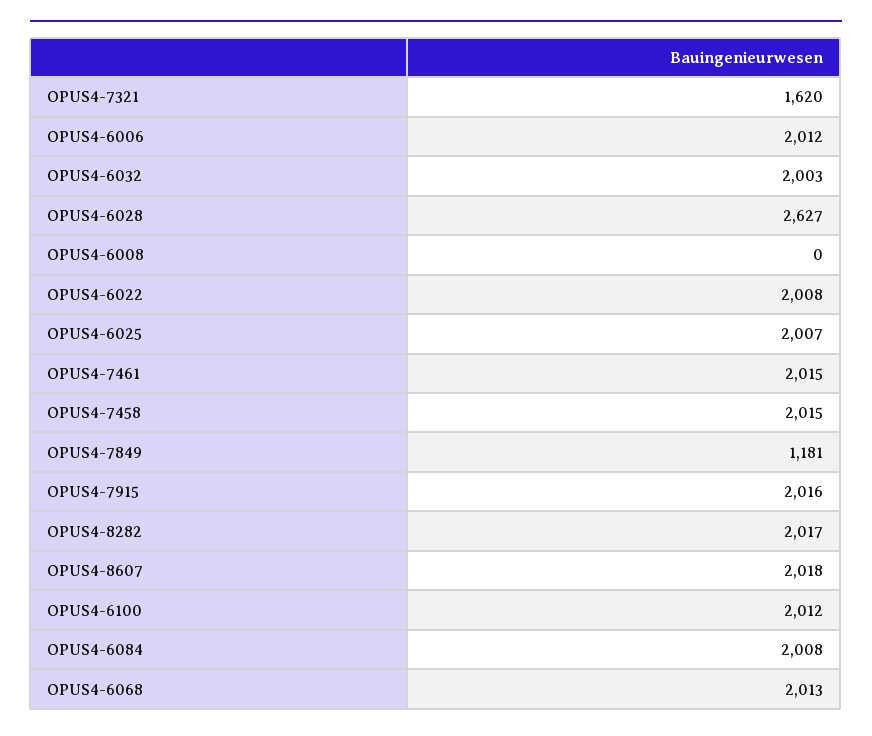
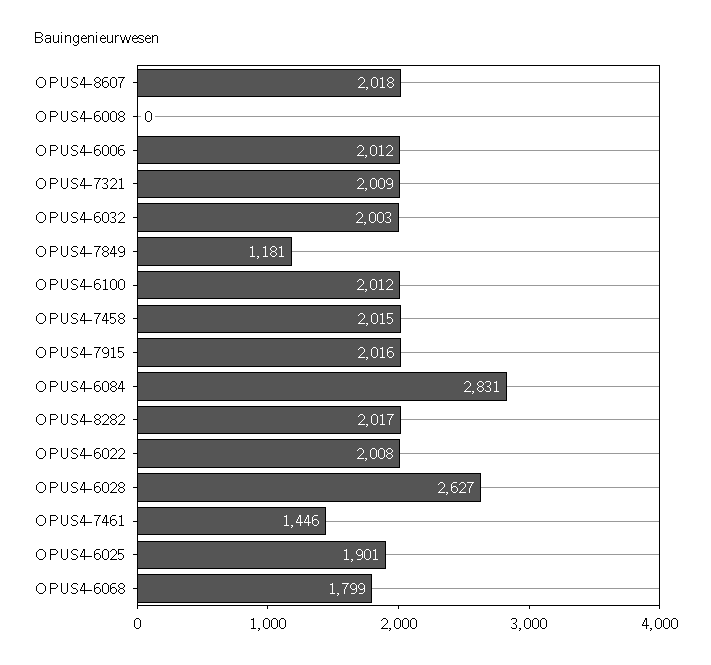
  {
-   "OPUS4-7321": 1620,
+   "OPUS4-7321": 2009,
    "OPUS4-6006": 2012,
    "OPUS4-6032": 2003,
    "OPUS4-6028": 2627,
    "OPUS4-6008": 0,
    "OPUS4-6022": 2008,
-   "OPUS4-6025": 2007,
+   "OPUS4-6025": 1901,
-   "OPUS4-7461": 2015,
+   "OPUS4-7461": 1446,
    "OPUS4-7458": 2015,
    "OPUS4-7849": 1181,
    "OPUS4-7915": 2016,
    "OPUS4-8282": 2017,
    "OPUS4-8607": 2018,
    "OPUS4-6100": 2012,
-   "OPUS4-6084": 2008,
+   "OPUS4-6084": 2831,
-   "OPUS4-6068": 2013
+   "OPUS4-6068": 1799
  }

